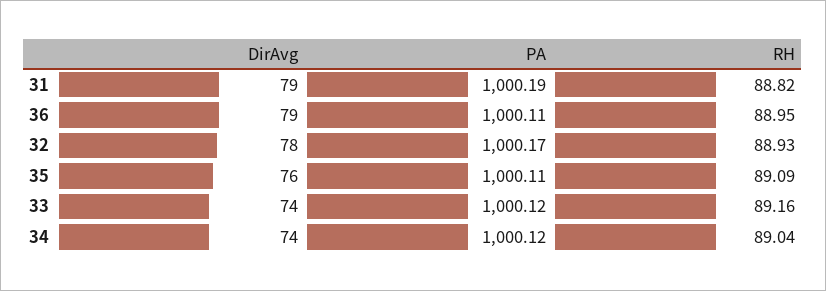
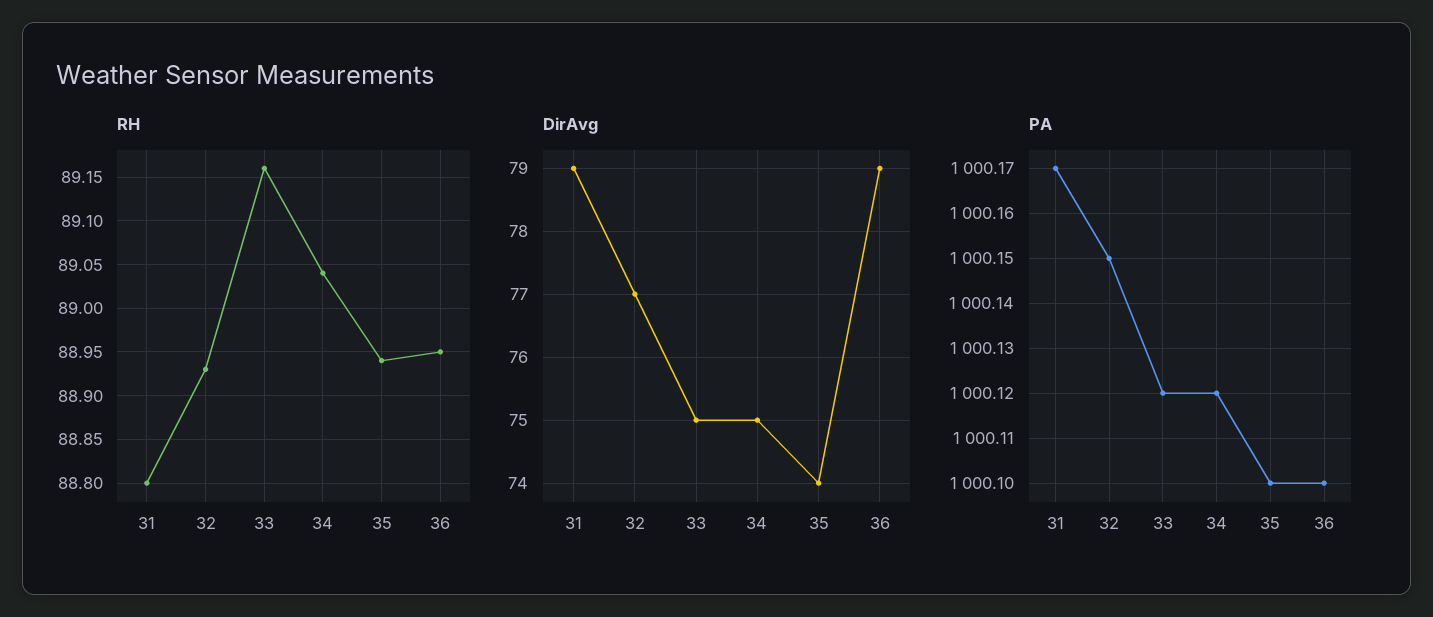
  {
    "DirAvg": {
      "31": 79,
      "36": 79,
-     "32": 78,
+     "32": 77,
-     "35": 76,
+     "35": 74,
-     "33": 74,
+     "33": 75,
-     "34": 74
+     "34": 75
    },
    "PA": {
-     "31": 1000.19,
+     "31": 1000.17,
-     "36": 1000.11,
+     "36": 1000.1,
-     "32": 1000.17,
+     "32": 1000.15,
-     "35": 1000.11,
+     "35": 1000.1,
      "33": 1000.12,
      "34": 1000.12
    },
    "RH": {
-     "31": 88.82,
+     "31": 88.8,
      "36": 88.95,
      "32": 88.93,
-     "35": 89.09,
+     "35": 88.94,
      "33": 89.16,
      "34": 89.04
    }
  }

